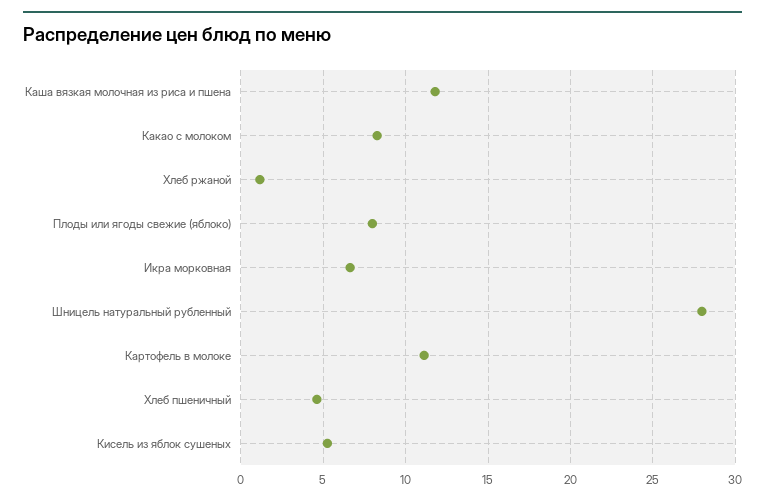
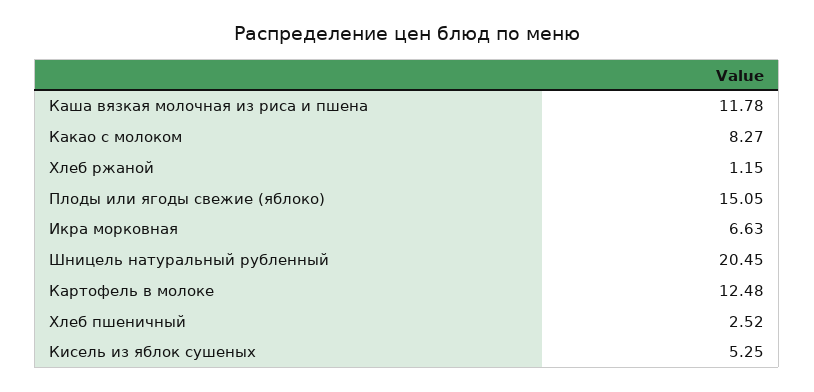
  {
    "Каша вязкая молочная из риса и пшена": 11.78,
    "Какао с молоком": 8.27,
    "Хлеб ржаной": 1.15,
-   "Плоды или ягоды свежие (яблоко)": 8,
+   "Плоды или ягоды свежие (яблоко)": 15.05,
    "Икра морковная": 6.63,
-   "Шницель натуральный рубленный": 28,
+   "Шницель натуральный рубленный": 20.45,
-   "Картофель в молоке": 11,
+   "Картофель в молоке": 12.48,
-   "Хлеб пшеничный": 4.5,
+   "Хлеб пшеничный": 2.52,
    "Кисель из яблок сушеных": 5.25
  }

